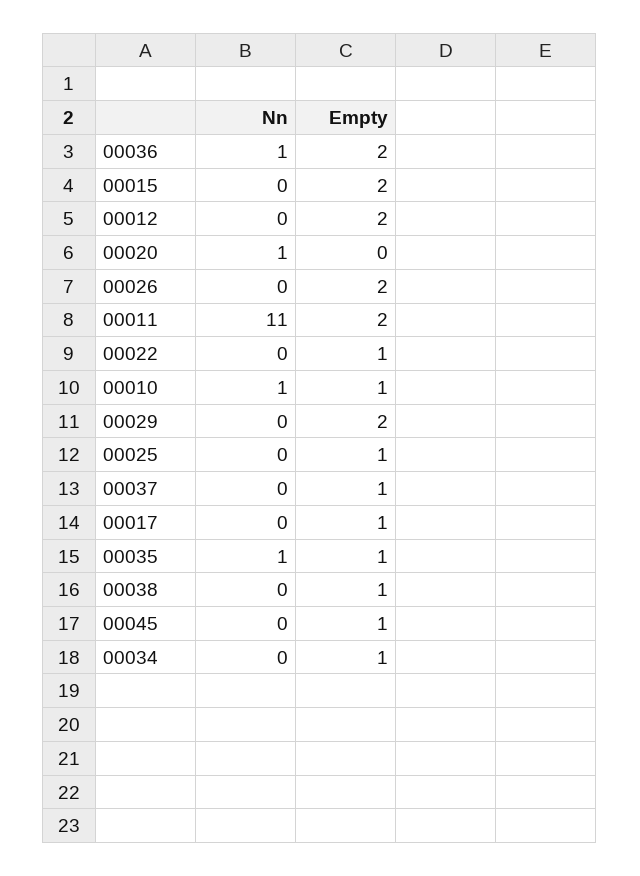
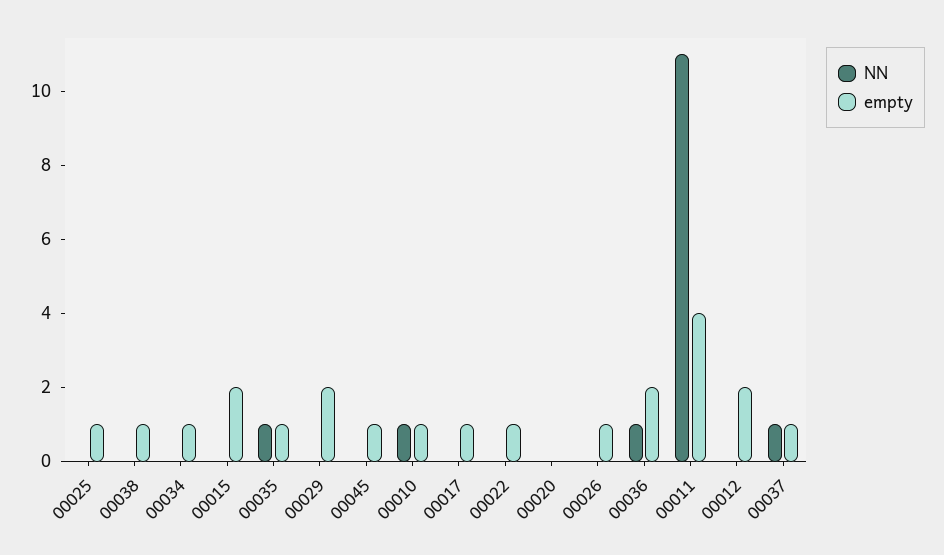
  {
    "Nn": {
      "00036": 1,
      "00015": 0,
      "00012": 0,
-     "00020": 1,
+     "00020": 0,
      "00026": 0,
      "00011": 11,
      "00022": 0,
      "00010": 1,
      "00029": 0,
      "00025": 0,
-     "00037": 0,
+     "00037": 1,
      "00017": 0,
      "00035": 1,
      "00038": 0,
      "00045": 0,
      "00034": 0
    },
    "Empty": {
      "00036": 2,
      "00015": 2,
      "00012": 2,
      "00020": 0,
-     "00026": 2,
+     "00026": 1,
-     "00011": 2,
+     "00011": 4,
      "00022": 1,
      "00010": 1,
      "00029": 2,
      "00025": 1,
      "00037": 1,
      "00017": 1,
      "00035": 1,
      "00038": 1,
      "00045": 1,
      "00034": 1
    }
  }

